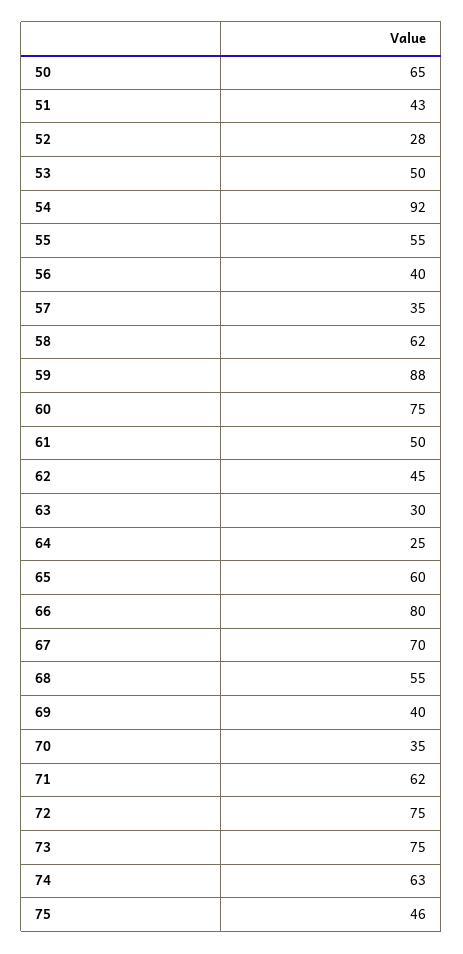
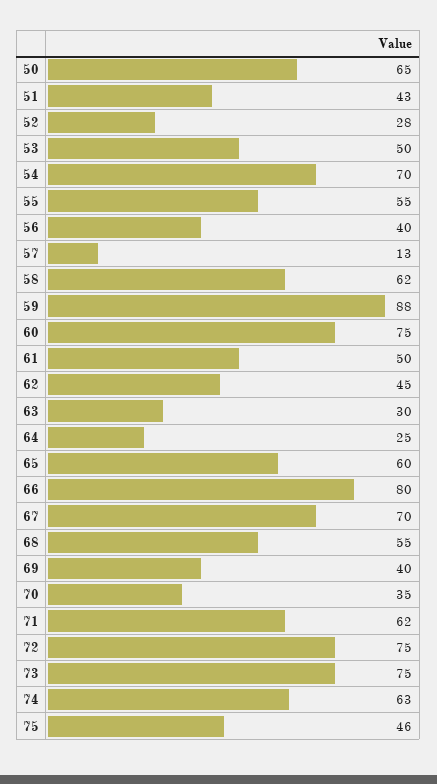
  {
    "50": 65,
    "51": 43,
    "52": 28,
    "53": 50,
-   "54": 92,
+   "54": 70,
    "55": 55,
    "56": 40,
-   "57": 35,
+   "57": 13,
    "58": 62,
    "59": 88,
    "60": 75,
    "61": 50,
    "62": 45,
    "63": 30,
    "64": 25,
    "65": 60,
    "66": 80,
    "67": 70,
    "68": 55,
    "69": 40,
    "70": 35,
    "71": 62,
    "72": 75,
    "73": 75,
    "74": 63,
    "75": 46
  }

